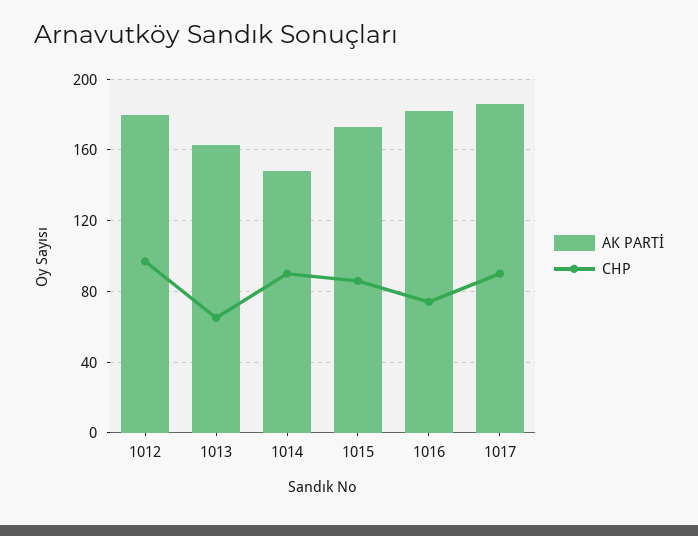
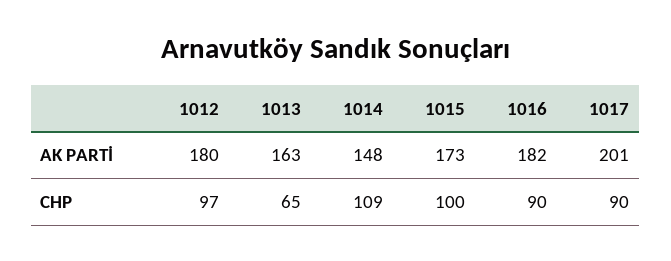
  {
    "AK PARTİ": {
      "1012": 180,
      "1013": 163,
      "1014": 148,
      "1015": 173,
      "1016": 182,
-     "1017": 185
+     "1017": 201
    },
    "CHP": {
      "1012": 97,
      "1013": 65,
-     "1014": 90,
+     "1014": 109,
-     "1015": 85,
+     "1015": 100,
-     "1016": 75,
+     "1016": 90,
      "1017": 90
    }
  }

